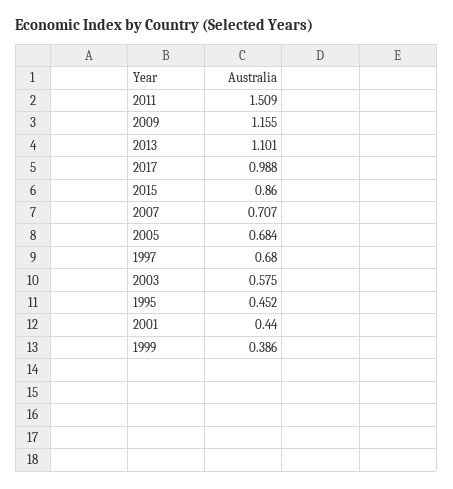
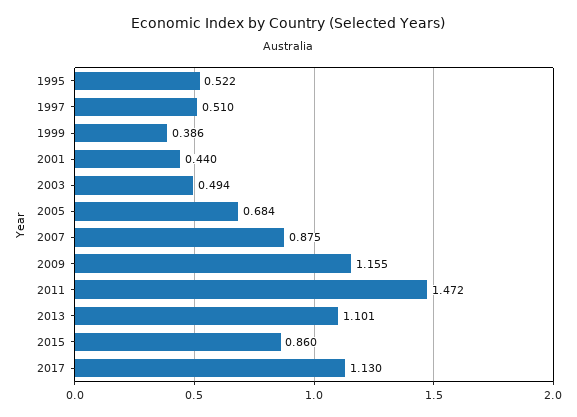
  {
-   "2011": 1.509,
+   "2011": 1.472,
    "2009": 1.155,
    "2013": 1.101,
-   "2017": 0.988,
+   "2017": 1.13,
    "2015": 0.86,
-   "2007": 0.707,
+   "2007": 0.875,
    "2005": 0.684,
-   "1997": 0.68,
+   "1997": 0.51,
-   "2003": 0.575,
+   "2003": 0.494,
-   "1995": 0.452,
+   "1995": 0.522,
    "2001": 0.44,
    "1999": 0.386
  }

